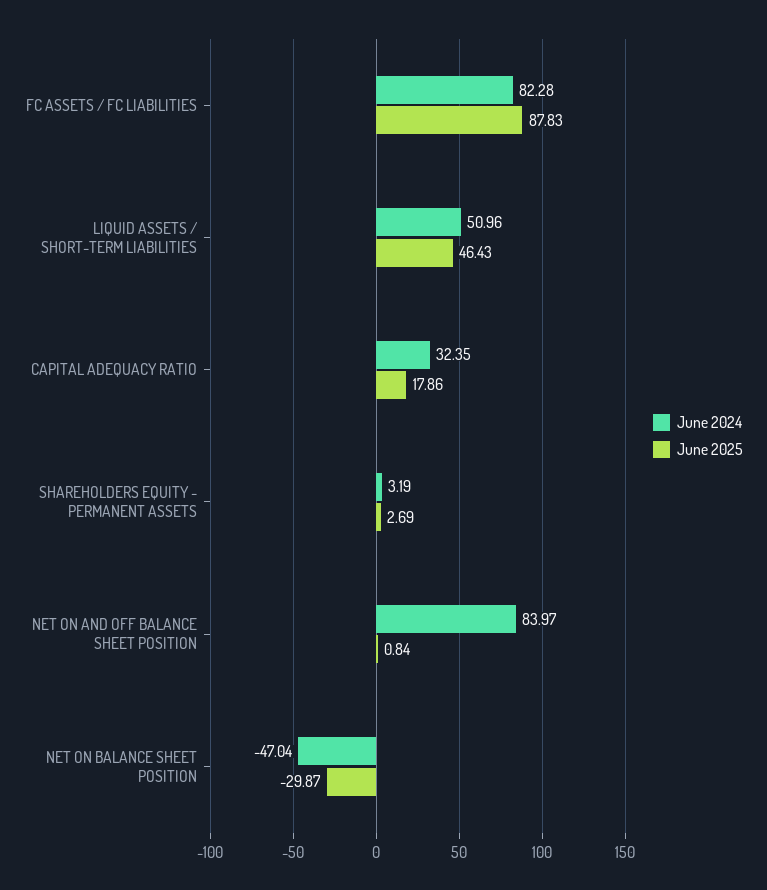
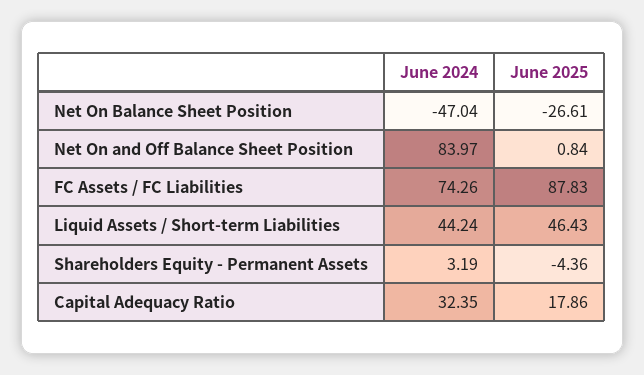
  {
    "June 2024": {
-     "FC ASSETS / FC LIABILITIES": 82.28,
+     "FC ASSETS / FC LIABILITIES": 74.26,
-     "LIQUID ASSETS / SHORT-TERM LIABILITIES": 50.96,
+     "LIQUID ASSETS / SHORT-TERM LIABILITIES": 44.24,
      "CAPITAL ADEQUACY RATIO": 32.35,
      "SHAREHOLDERS EQUITY - PERMANENT ASSETS": 3.19,
      "NET ON AND OFF BALANCE SHEET POSITION": 83.97,
      "NET ON BALANCE SHEET POSITION": -47.04
    },
    "June 2025": {
      "FC ASSETS / FC LIABILITIES": 87.83,
      "LIQUID ASSETS / SHORT-TERM LIABILITIES": 46.43,
      "CAPITAL ADEQUACY RATIO": 17.86,
-     "SHAREHOLDERS EQUITY - PERMANENT ASSETS": 2.69,
+     "SHAREHOLDERS EQUITY - PERMANENT ASSETS": -4.36,
      "NET ON AND OFF BALANCE SHEET POSITION": 0.84,
-     "NET ON BALANCE SHEET POSITION": -29.87
+     "NET ON BALANCE SHEET POSITION": -26.61
    }
  }

